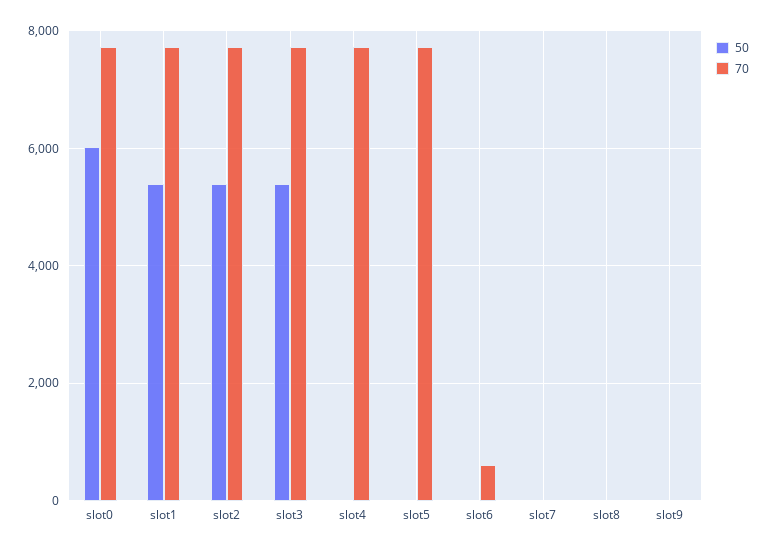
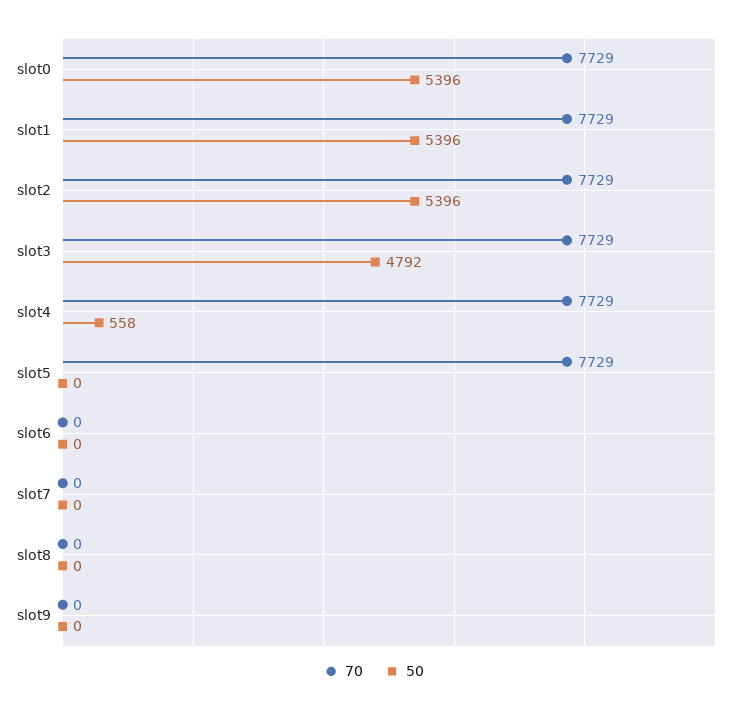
  {
    "50": {
-     "slot0": 6000,
+     "slot0": 5396,
      "slot1": 5396,
      "slot2": 5396,
-     "slot3": 5400,
+     "slot3": 4792,
-     "slot4": 0,
+     "slot4": 558,
      "slot5": 0,
      "slot6": 0,
      "slot7": 0,
      "slot8": 0,
      "slot9": 0
    },
    "70": {
      "slot0": 7729,
      "slot1": 7729,
      "slot2": 7729,
      "slot3": 7729,
      "slot4": 7729,
      "slot5": 7729,
-     "slot6": 600,
+     "slot6": 0,
      "slot7": 0,
      "slot8": 0,
      "slot9": 0
    }
  }

